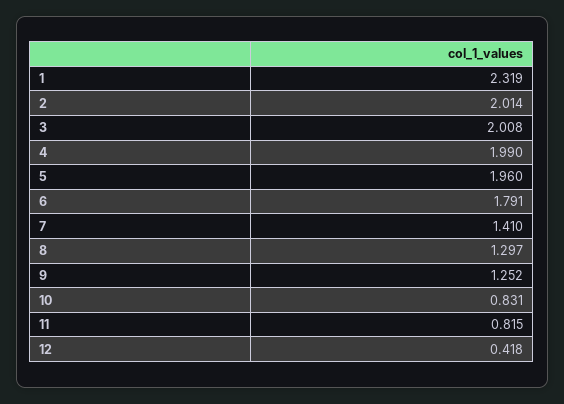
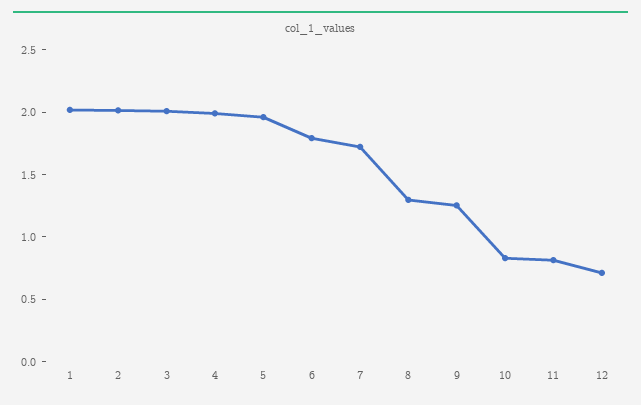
  {
-   "1": 2.319,
+   "1": 2,
    "2": 2.014,
    "3": 2.008,
    "4": 1.99,
    "5": 1.96,
    "6": 1.791,
-   "7": 1.41,
+   "7": 1.7,
    "8": 1.297,
    "9": 1.252,
    "10": 0.831,
    "11": 0.815,
-   "12": 0.418
+   "12": 0.7
  }

